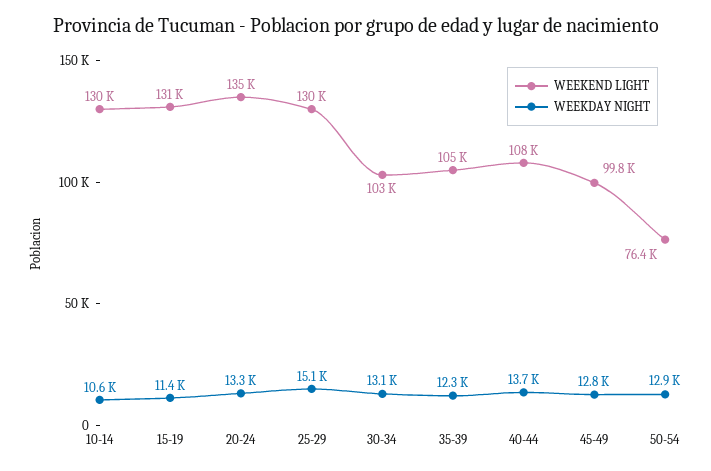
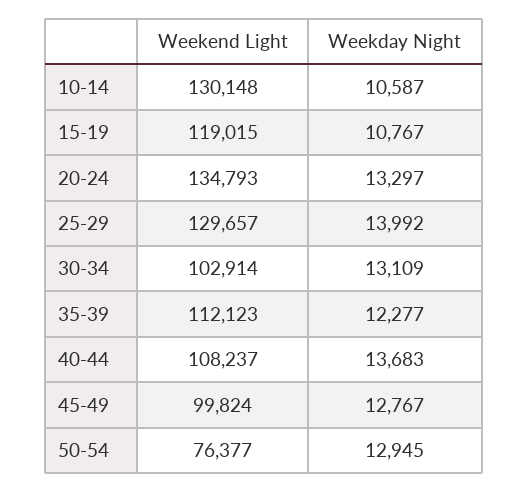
  {
    "WEEKEND LIGHT": {
      "10-14": 130148,
-     "15-19": 131000,
+     "15-19": 119015,
      "20-24": 134793,
      "25-29": 129657,
      "30-34": 102914,
-     "35-39": 105000,
+     "35-39": 112123,
      "40-44": 108237,
      "45-49": 99824,
      "50-54": 76377
    },
    "WEEKDAY NIGHT": {
      "10-14": 10587,
-     "15-19": 11400,
+     "15-19": 10767,
      "20-24": 13297,
-     "25-29": 15100,
+     "25-29": 13992,
      "30-34": 13109,
      "35-39": 12277,
      "40-44": 13683,
      "45-49": 12767,
      "50-54": 12945
    }
  }

